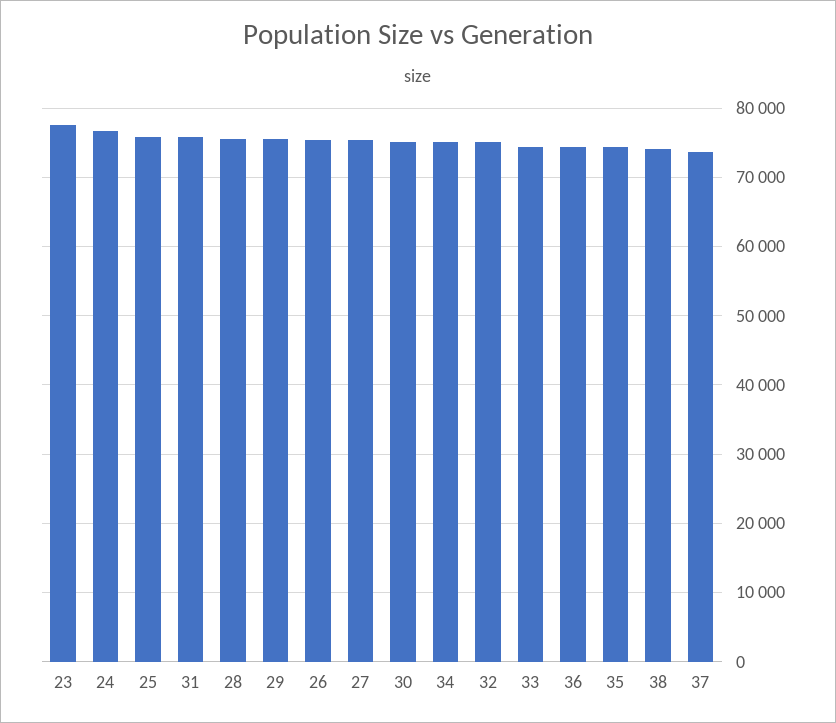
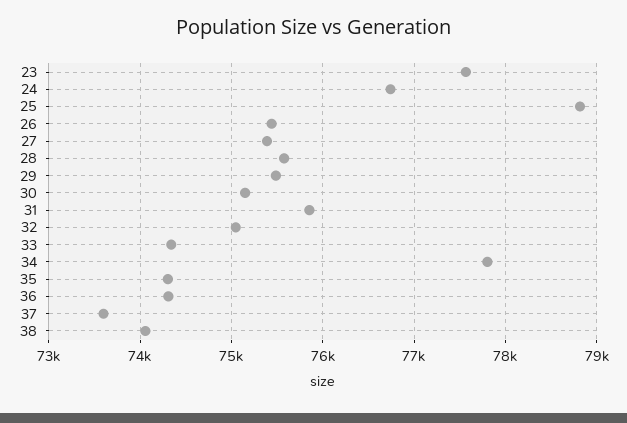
  {
    "23": 77600,
    "24": 76700,
-   "25": 76000,
+   "25": 78800,
    "31": 75900,
    "28": 75600,
    "29": 75500,
    "26": 75400,
    "27": 75400,
    "30": 75200,
-   "34": 75000,
+   "34": 77800,
    "32": 75000,
    "33": 74300,
    "36": 74300,
    "35": 74300,
    "38": 74100,
    "37": 73600
  }

